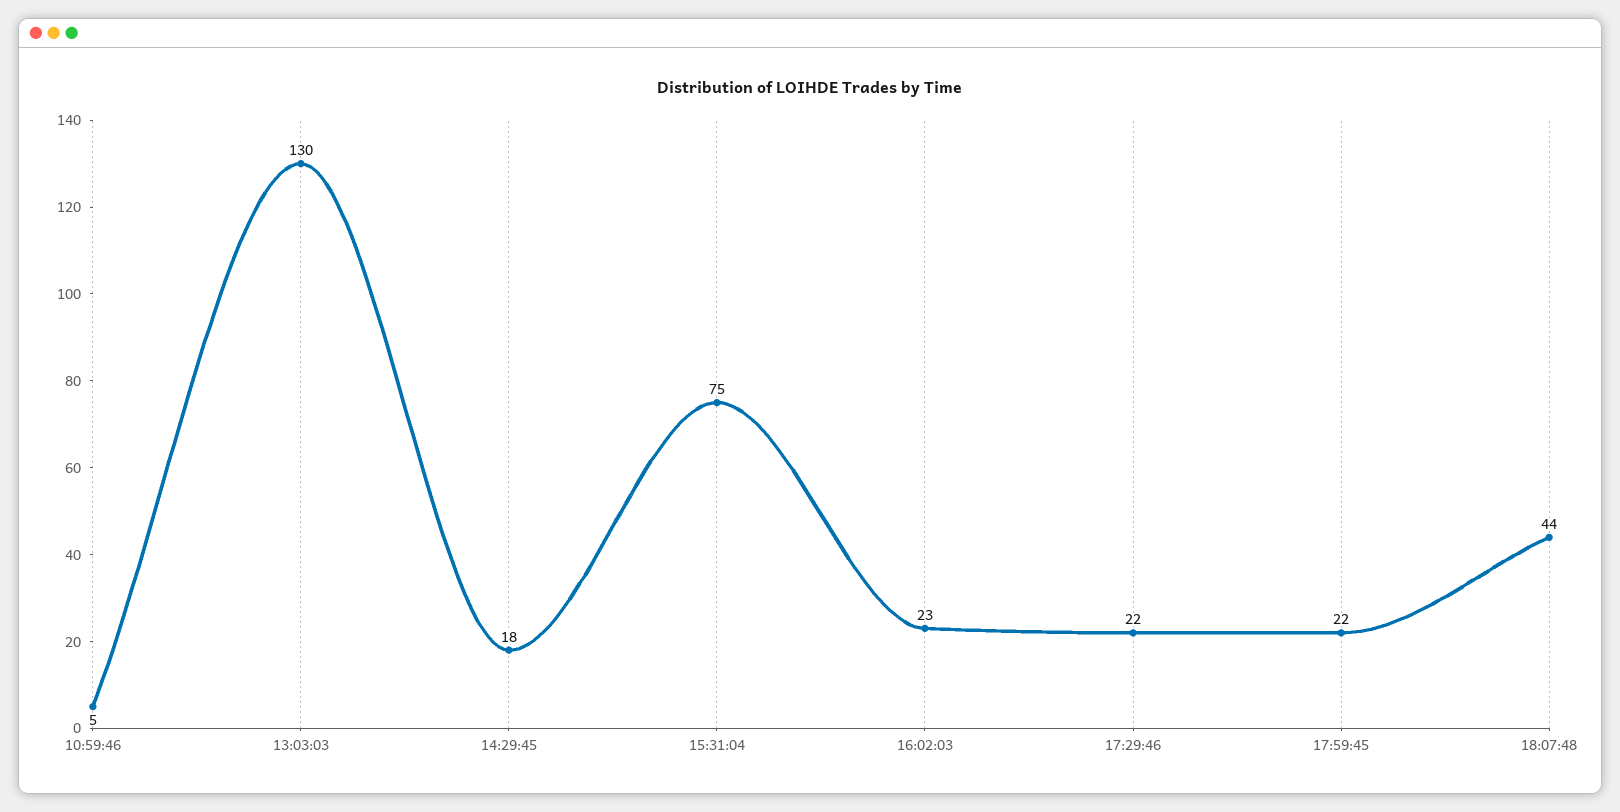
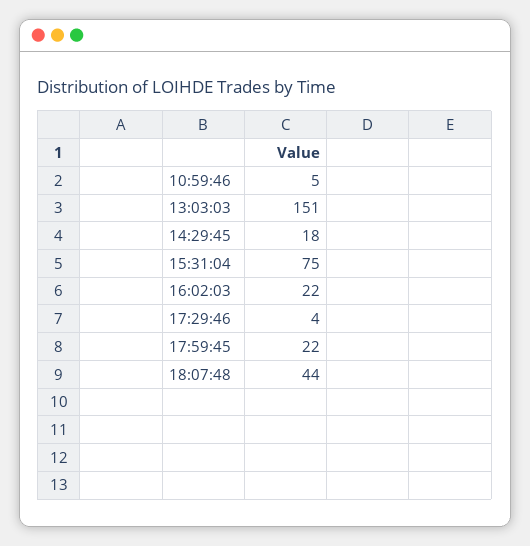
  {
    "10:59:46": 5,
-   "13:03:03": 130,
+   "13:03:03": 151,
    "14:29:45": 18,
    "15:31:04": 75,
-   "16:02:03": 23,
+   "16:02:03": 22,
-   "17:29:46": 22,
+   "17:29:46": 4,
    "17:59:45": 22,
    "18:07:48": 44
  }

